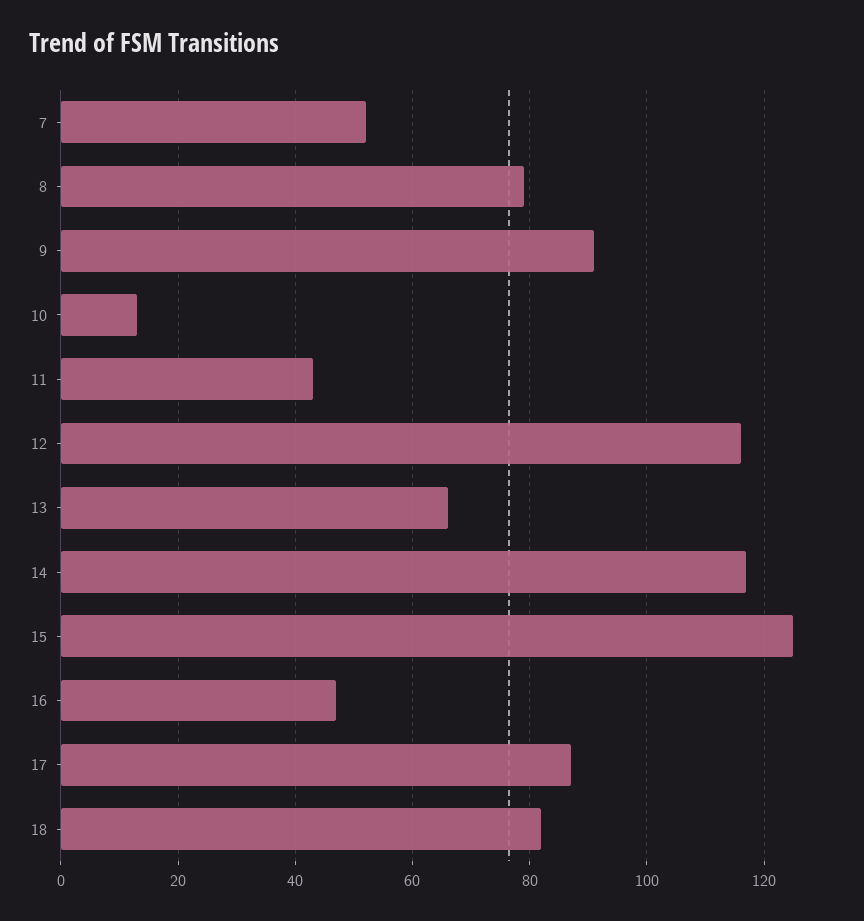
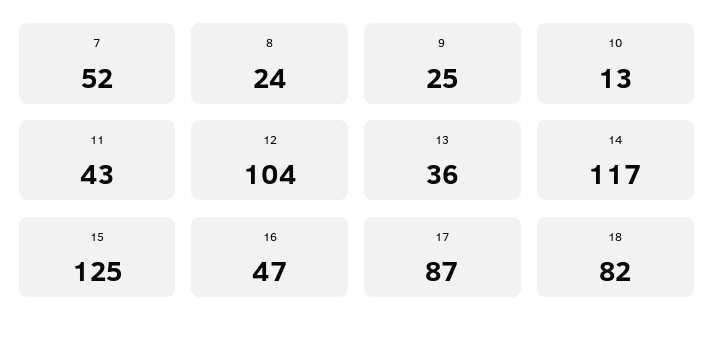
  {
    "7": 52,
-   "8": 80,
+   "8": 24,
-   "9": 90,
+   "9": 25,
    "10": 13,
    "11": 43,
-   "12": 115,
+   "12": 104,
-   "13": 65,
+   "13": 36,
    "14": 117,
    "15": 125,
    "16": 47,
    "17": 87,
    "18": 82
  }

